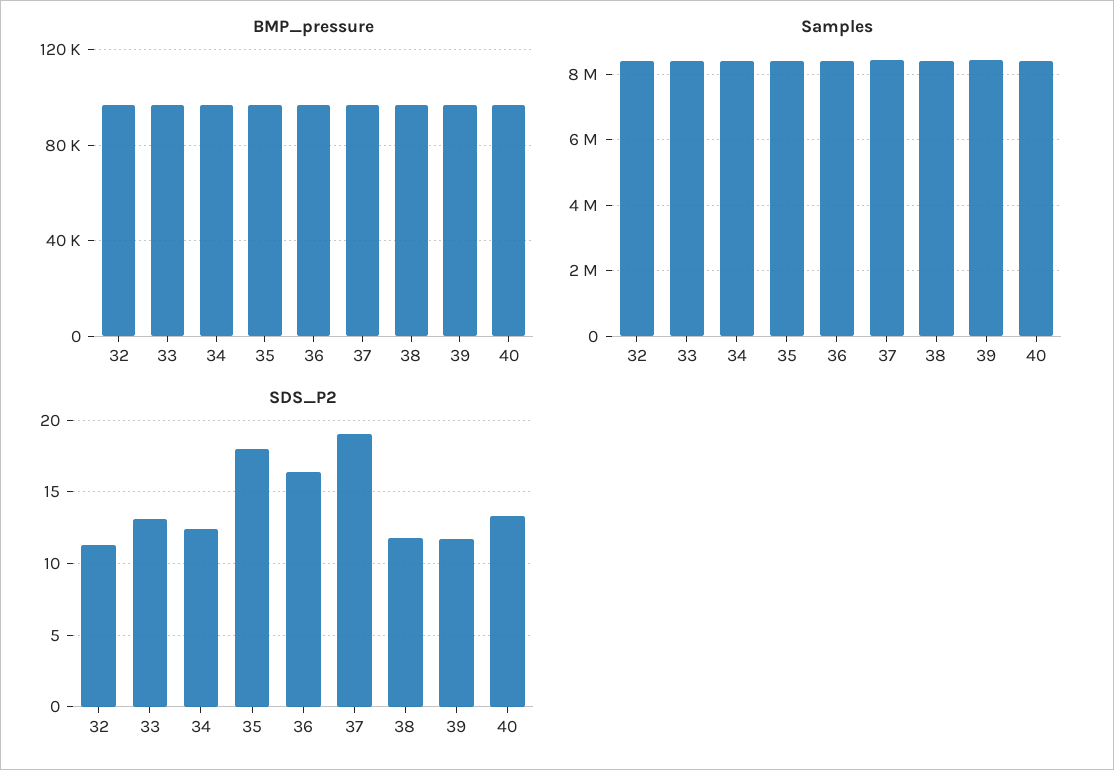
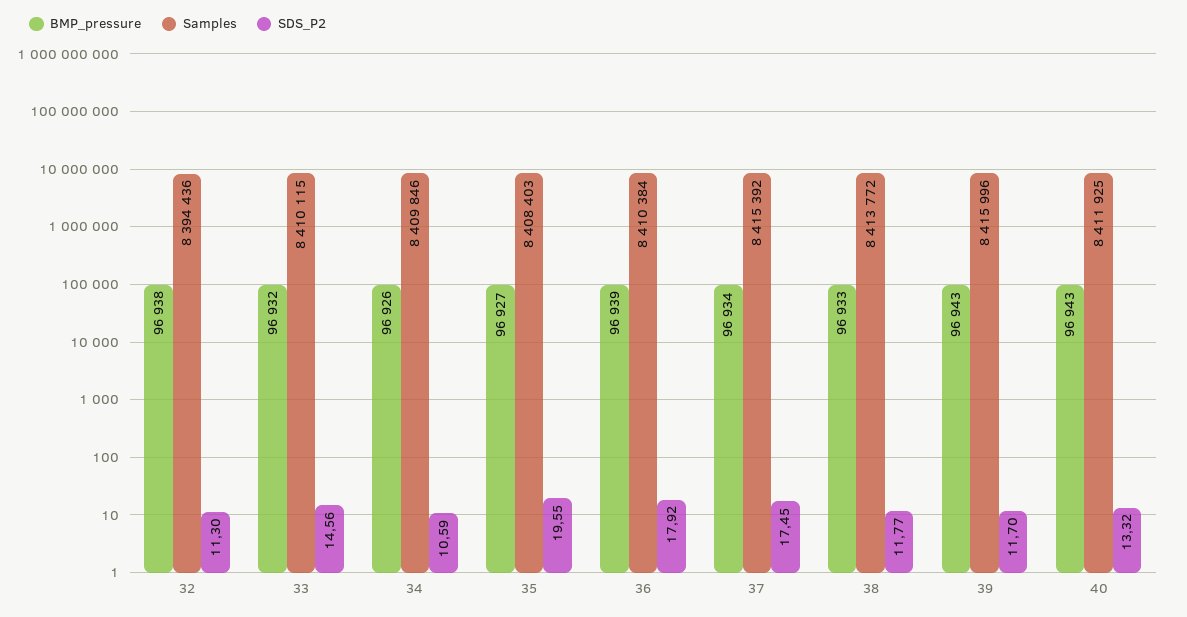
  {
    "BMP_pressure": {
      "32": 96938,
      "33": 96932,
      "34": 96926,
      "35": 96927,
      "36": 96939,
      "37": 96934,
      "38": 96933,
      "39": 96943,
      "40": 96943
    },
    "Samples": {
      "32": 8394436,
      "33": 8410115,
      "34": 8409846,
      "35": 8408403,
      "36": 8410384,
      "37": 8415392,
      "38": 8413772,
      "39": 8415996,
      "40": 8411925
    },
    "SDS_P2": {
      "32": 11.3,
-     "33": 13,
+     "33": 14.56,
-     "34": 12.5,
+     "34": 10.59,
-     "35": 18,
+     "35": 19.55,
-     "36": 16.5,
+     "36": 17.92,
-     "37": 19,
+     "37": 17.45,
      "38": 11.77,
      "39": 11.7,
      "40": 13.32
    }
  }

